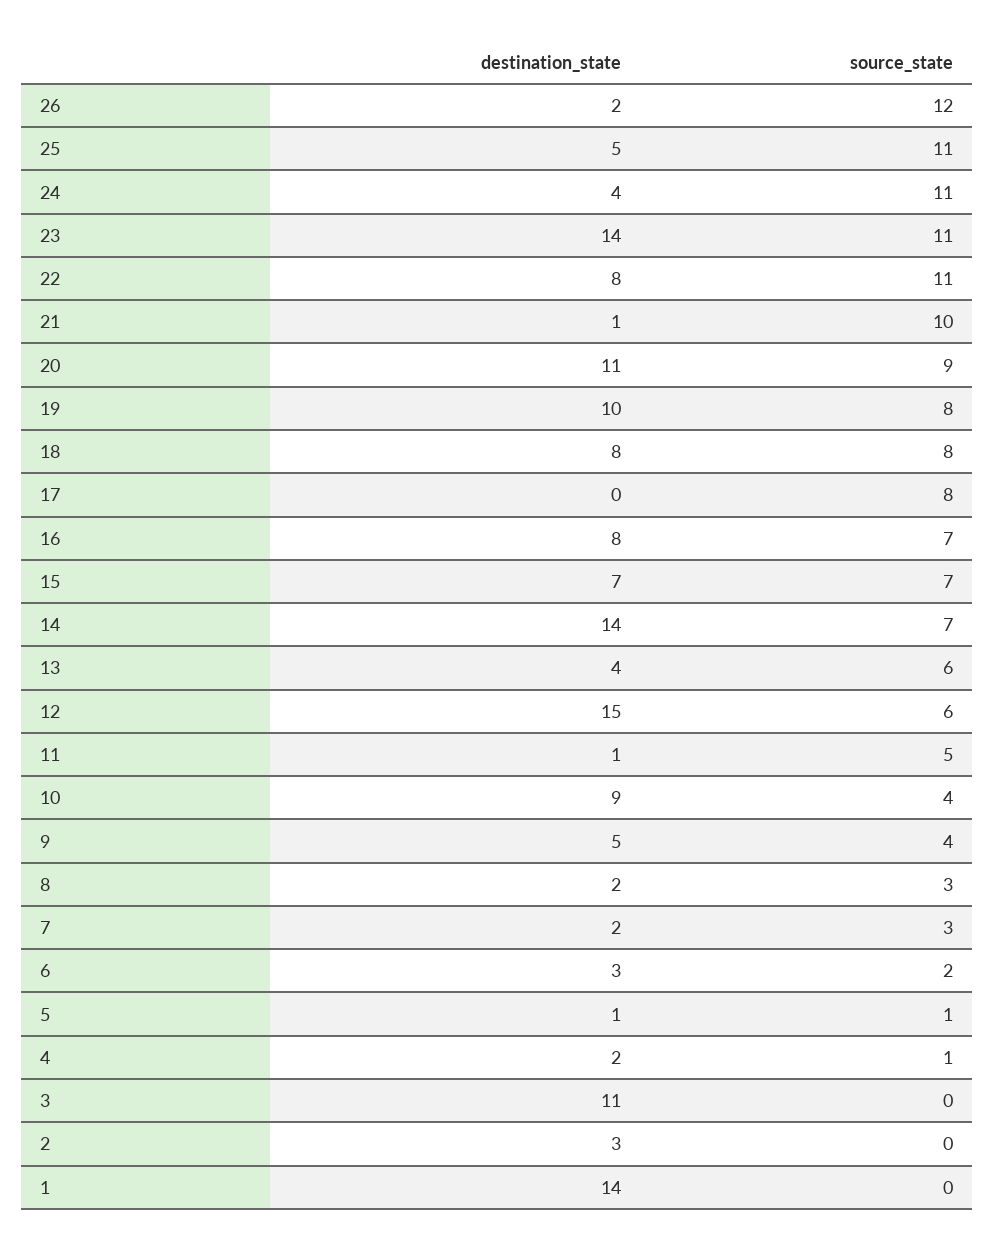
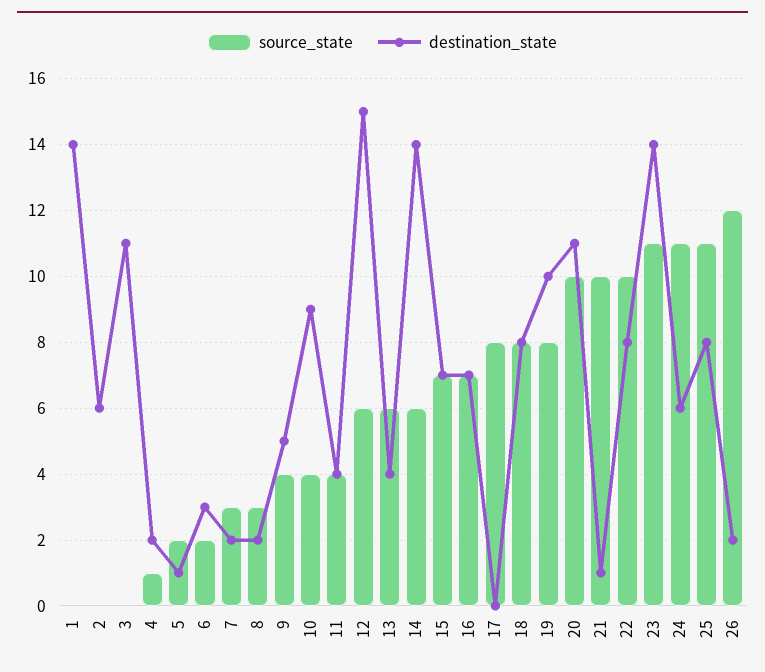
  {
    "destination_state": {
      "26": 2,
-     "25": 5,
+     "25": 8,
-     "24": 4,
+     "24": 6,
      "23": 14,
      "22": 8,
      "21": 1,
      "20": 11,
      "19": 10,
      "18": 8,
      "17": 0,
-     "16": 8,
+     "16": 7,
      "15": 7,
      "14": 14,
      "13": 4,
      "12": 15,
-     "11": 1,
+     "11": 4,
      "10": 9,
      "9": 5,
      "8": 2,
      "7": 2,
      "6": 3,
      "5": 1,
      "4": 2,
      "3": 11,
-     "2": 3,
+     "2": 6,
      "1": 14
    },
    "source_state": {
      "26": 12,
      "25": 11,
      "24": 11,
      "23": 11,
-     "22": 11,
+     "22": 10,
      "21": 10,
-     "20": 9,
+     "20": 10,
      "19": 8,
      "18": 8,
      "17": 8,
      "16": 7,
      "15": 7,
-     "14": 7,
+     "14": 6,
      "13": 6,
      "12": 6,
-     "11": 5,
+     "11": 4,
      "10": 4,
      "9": 4,
      "8": 3,
      "7": 3,
      "6": 2,
-     "5": 1,
+     "5": 2,
      "4": 1,
      "3": 0,
      "2": 0,
      "1": 0
    }
  }

